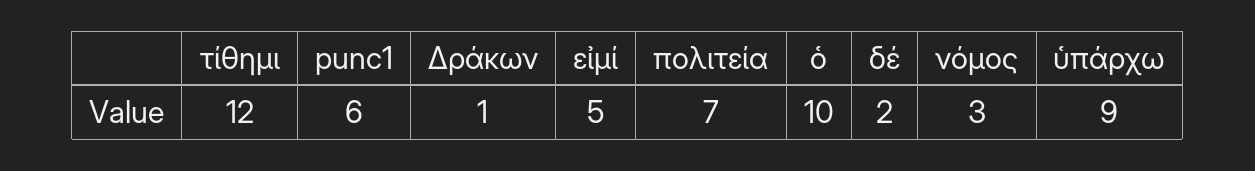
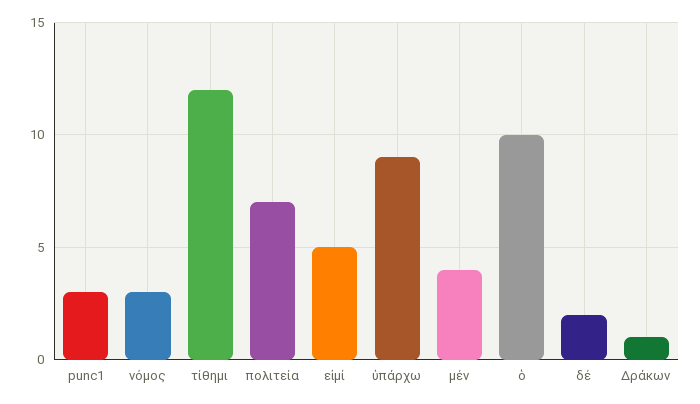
  {
    "τίθημι": 12,
-   "punc1": 6,
+   "punc1": 3,
    "Δράκων": 1,
    "εἰμί": 5,
    "πολιτεία": 7,
    "ὁ": 10,
    "δέ": 2,
    "νόμος": 3,
-   "ὑπάρχω": 9
+   "ὑπάρχω": 9,
+   "μέν": 4
  }

